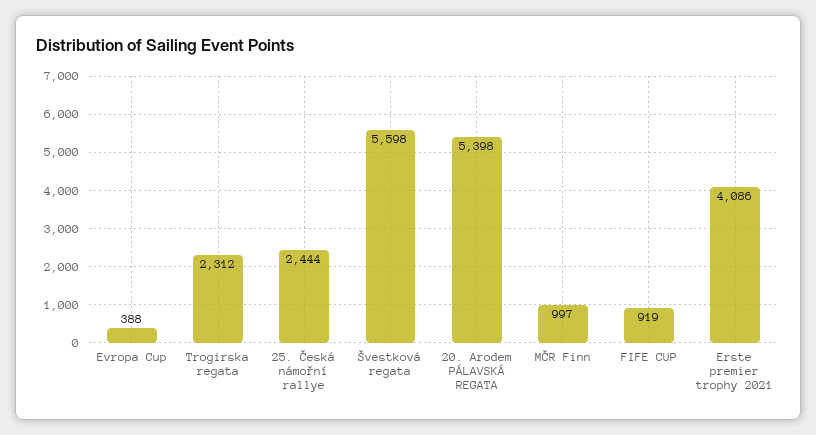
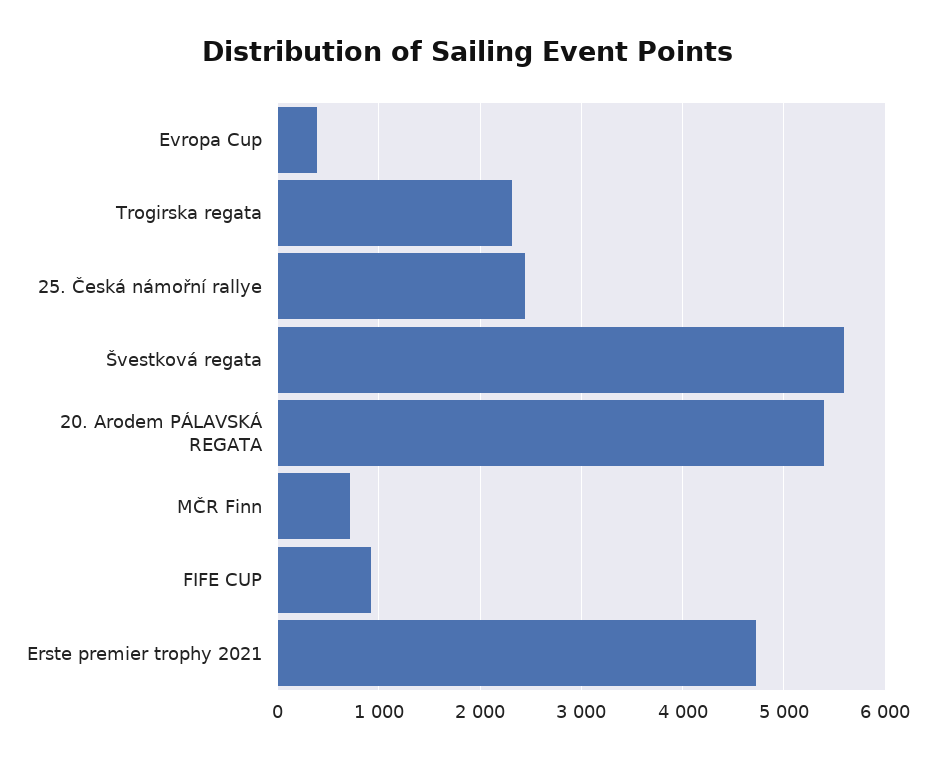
  {
    "Evropa Cup": 388,
    "Trogirska regata": 2312,
    "25. Česká námořní rallye": 2444,
    "Švestková regata": 5598,
    "20. Arodem PÁLAVSKÁ REGATA": 5398,
-   "MČR Finn": 997,
+   "MČR Finn": 700,
    "FIFE CUP": 919,
-   "Erste premier trophy 2021": 4086
+   "Erste premier trophy 2021": 4700
  }

